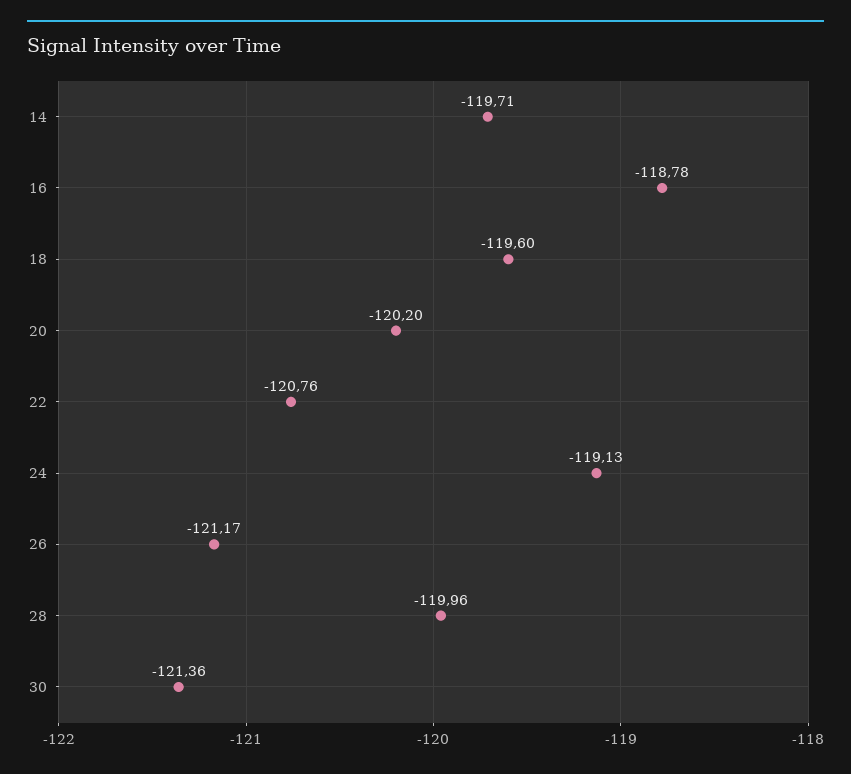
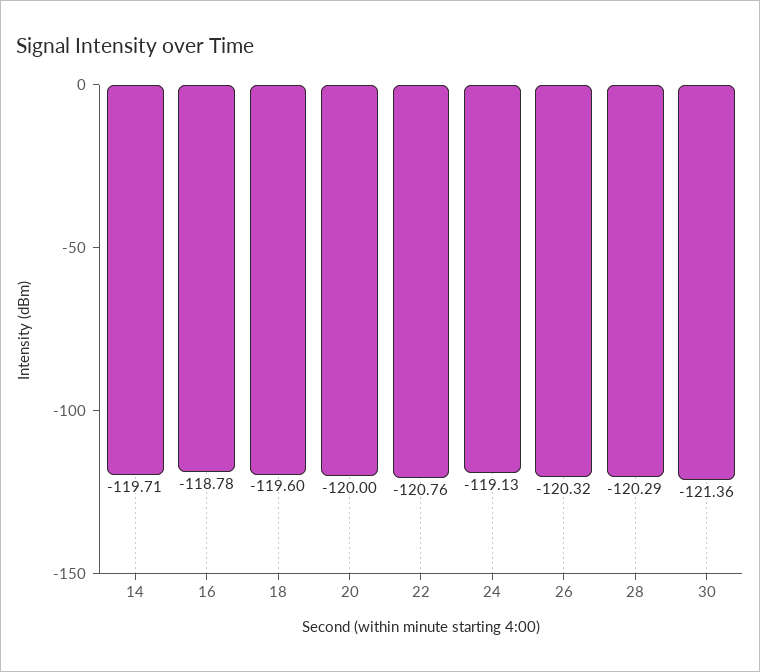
  {
    "14": -119.71,
    "16": -118.78,
    "18": -119.6,
-   "20": -120.2,
+   "20": -120,
    "22": -120.76,
    "24": -119.13,
-   "26": -121.17,
+   "26": -120.32,
-   "28": -119.96,
+   "28": -120.29,
    "30": -121.36
  }

